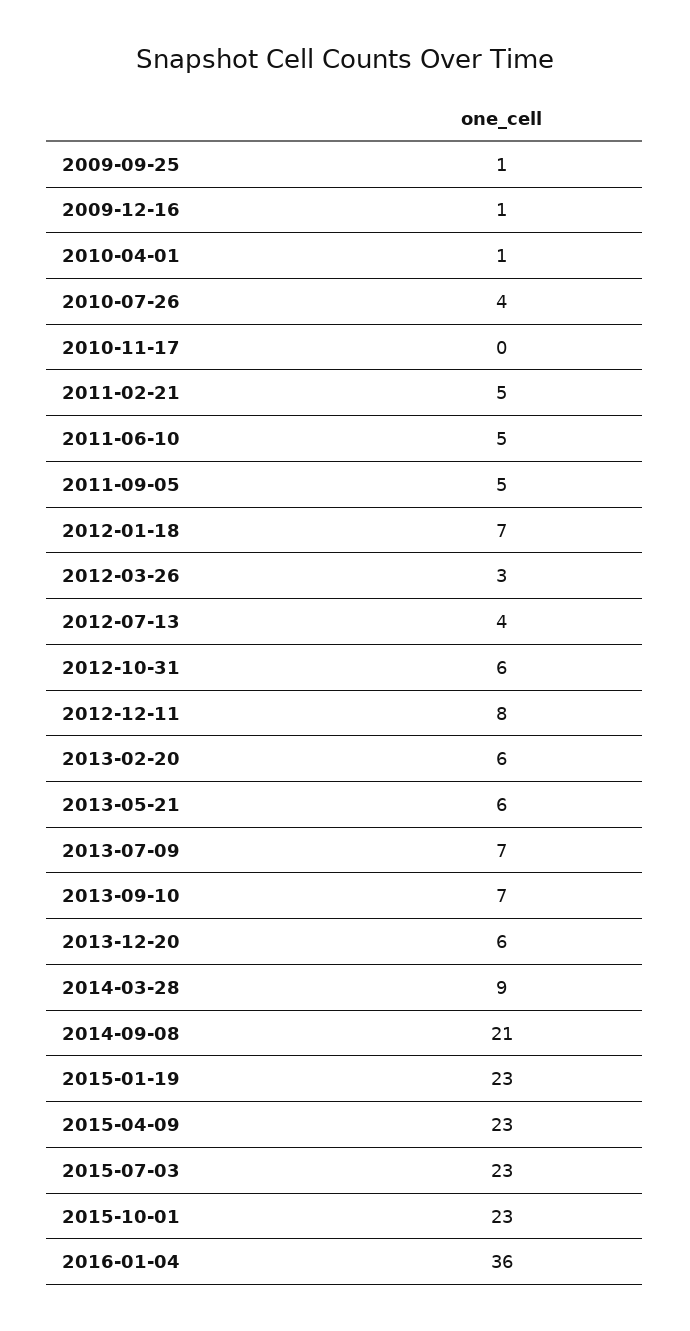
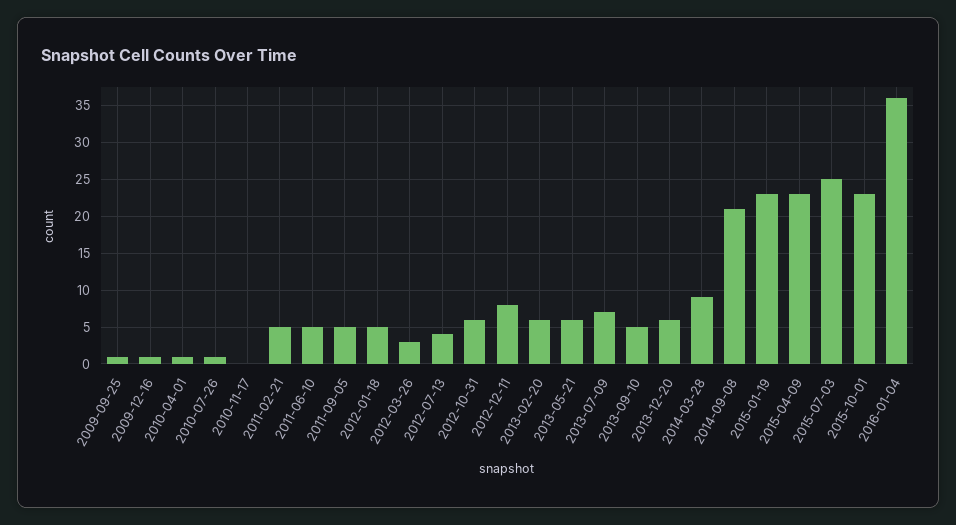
  {
    "2009-09-25": 1,
    "2009-12-16": 1,
    "2010-04-01": 1,
-   "2010-07-26": 4,
+   "2010-07-26": 1,
    "2010-11-17": 0,
    "2011-02-21": 5,
    "2011-06-10": 5,
    "2011-09-05": 5,
-   "2012-01-18": 7,
+   "2012-01-18": 5,
    "2012-03-26": 3,
    "2012-07-13": 4,
    "2012-10-31": 6,
    "2012-12-11": 8,
    "2013-02-20": 6,
    "2013-05-21": 6,
    "2013-07-09": 7,
-   "2013-09-10": 7,
+   "2013-09-10": 5,
    "2013-12-20": 6,
    "2014-03-28": 9,
    "2014-09-08": 21,
    "2015-01-19": 23,
    "2015-04-09": 23,
-   "2015-07-03": 23,
+   "2015-07-03": 25,
    "2015-10-01": 23,
    "2016-01-04": 36
  }

